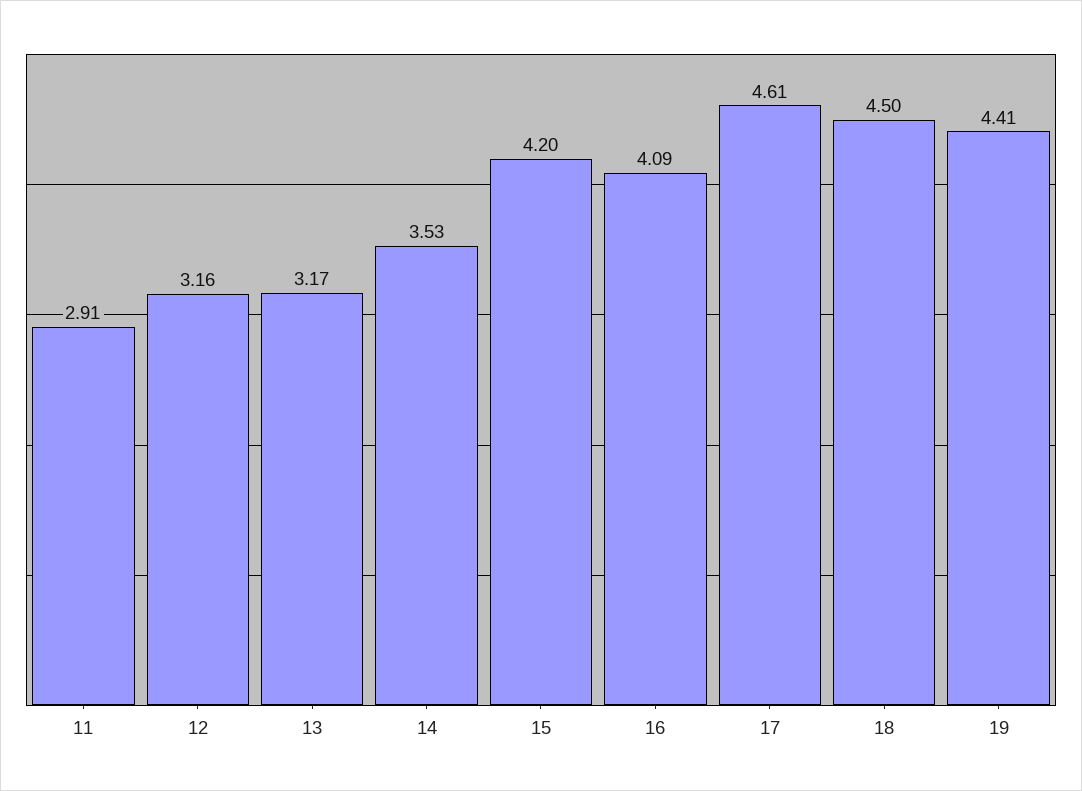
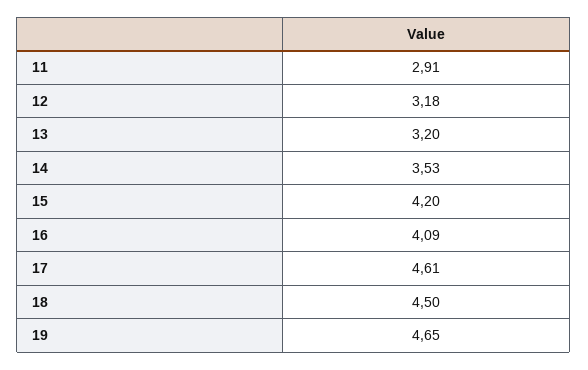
  {
    "11": 2.91,
-   "12": 3.16,
+   "12": 3.18,
-   "13": 3.17,
+   "13": 3.2,
    "14": 3.53,
    "15": 4.2,
    "16": 4.09,
    "17": 4.61,
    "18": 4.5,
-   "19": 4.41
+   "19": 4.65
  }

